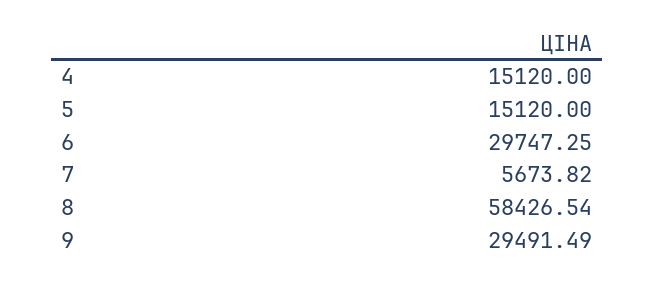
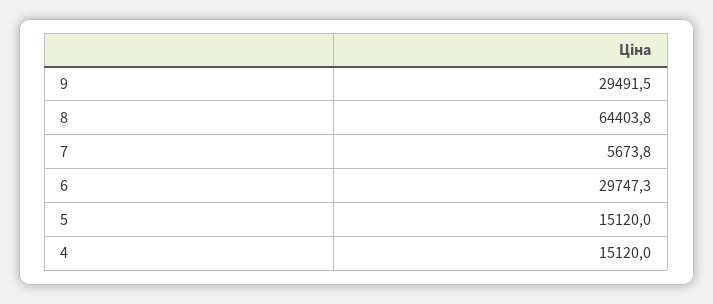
  {
    "4": 15120,
    "5": 15120,
    "6": 29747.25,
    "7": 5673.82,
-   "8": 58426.54,
+   "8": 64403.8,
    "9": 29491.49
  }

